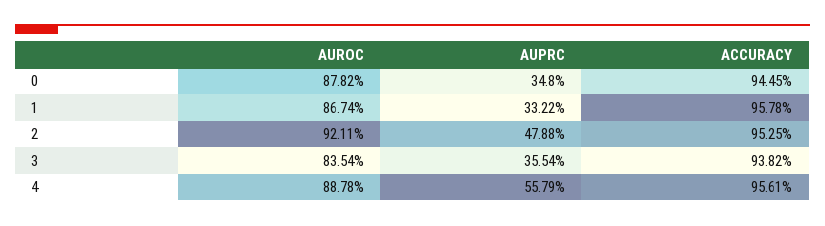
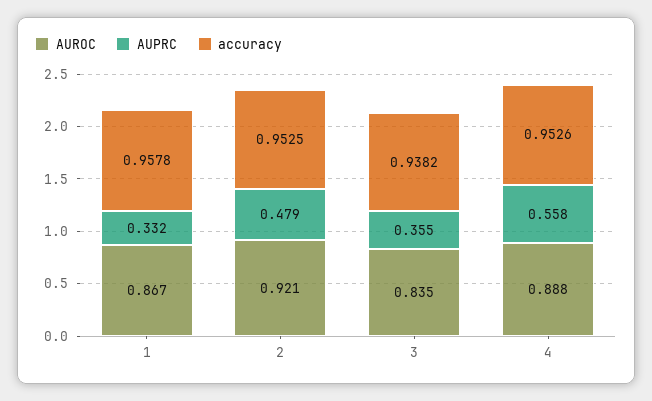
  {
    "AUROC": {
-     "0": 0.8782,
      "1": 0.8674,
      "2": 0.9211,
      "3": 0.8354,
      "4": 0.8878
    },
    "AUPRC": {
-     "0": 0.348,
      "1": 0.3322,
      "2": 0.4788,
      "3": 0.3554,
      "4": 0.5579
    },
    "ACCURACY": {
-     "0": 0.9445,
      "1": 0.9578,
      "2": 0.9525,
      "3": 0.9382,
-     "4": 0.9561
+     "4": 0.9526
    }
  }

